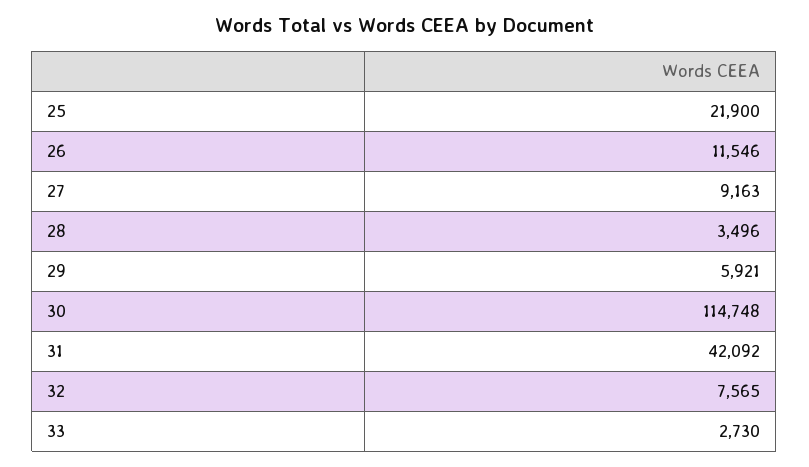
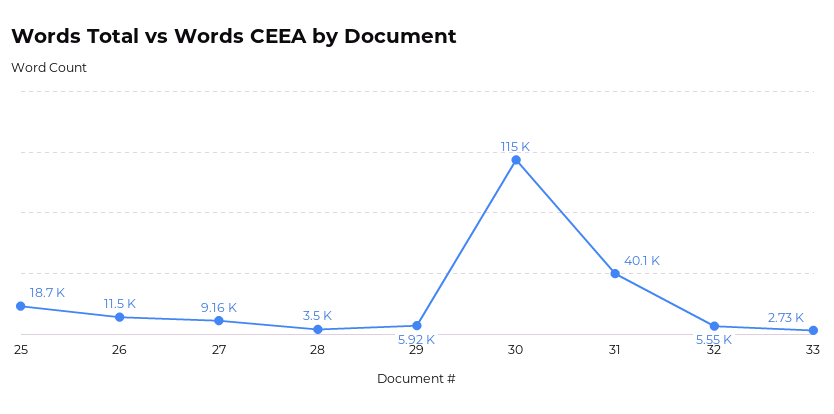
  {
-   "25": 21900,
+   "25": 18700,
    "26": 11546,
    "27": 9163,
    "28": 3496,
    "29": 5921,
    "30": 114748,
-   "31": 42092,
+   "31": 40100,
-   "32": 7565,
+   "32": 5550,
    "33": 2730
  }

